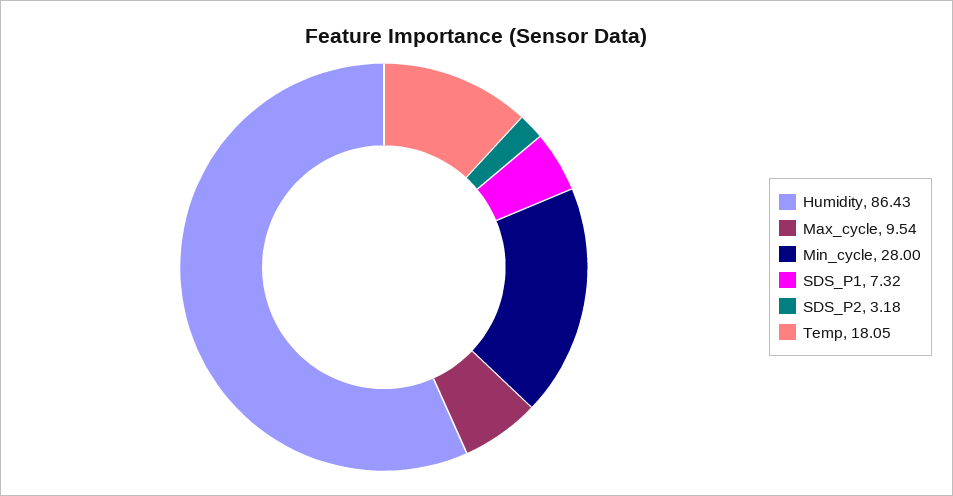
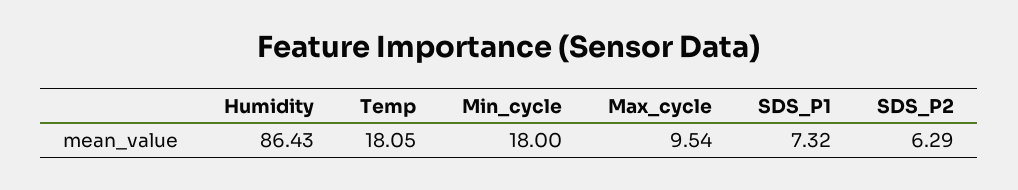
  {
    "Humidity": 86.43,
    "Max_cycle": 9.54,
-   "Min_cycle": 28,
+   "Min_cycle": 18,
    "SDS_P1": 7.32,
-   "SDS_P2": 3.18,
+   "SDS_P2": 6.29,
    "Temp": 18.05
  }

